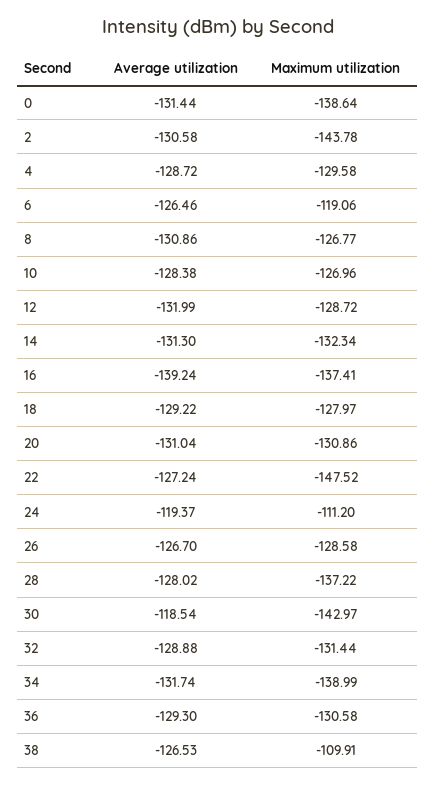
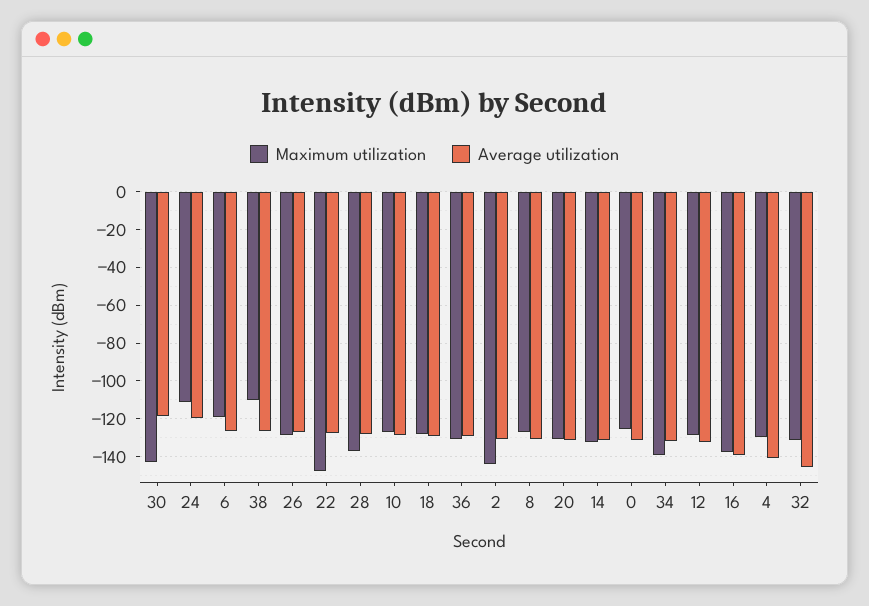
  {
    "Average utilization": {
      "0": -131.44,
      "2": -130.58,
-     "4": -128.72,
+     "4": -140,
      "6": -126.46,
      "8": -130.86,
      "10": -128.38,
      "12": -131.99,
      "14": -131.3,
      "16": -139.24,
      "18": -129.22,
      "20": -131.04,
      "22": -127.24,
      "24": -119.37,
      "26": -126.7,
      "28": -128.02,
      "30": -118.54,
-     "32": -128.88,
+     "32": -145,
      "34": -131.74,
      "36": -129.3,
      "38": -126.53
    },
    "Maximum utilization": {
-     "0": -138.64,
+     "0": -125,
      "2": -143.78,
      "4": -129.58,
      "6": -119.06,
      "8": -126.77,
      "10": -126.96,
      "12": -128.72,
      "14": -132.34,
      "16": -137.41,
      "18": -127.97,
      "20": -130.86,
      "22": -147.52,
      "24": -111.2,
      "26": -128.58,
      "28": -137.22,
      "30": -142.97,
      "32": -131.44,
      "34": -138.99,
      "36": -130.58,
      "38": -109.91
    }
  }

